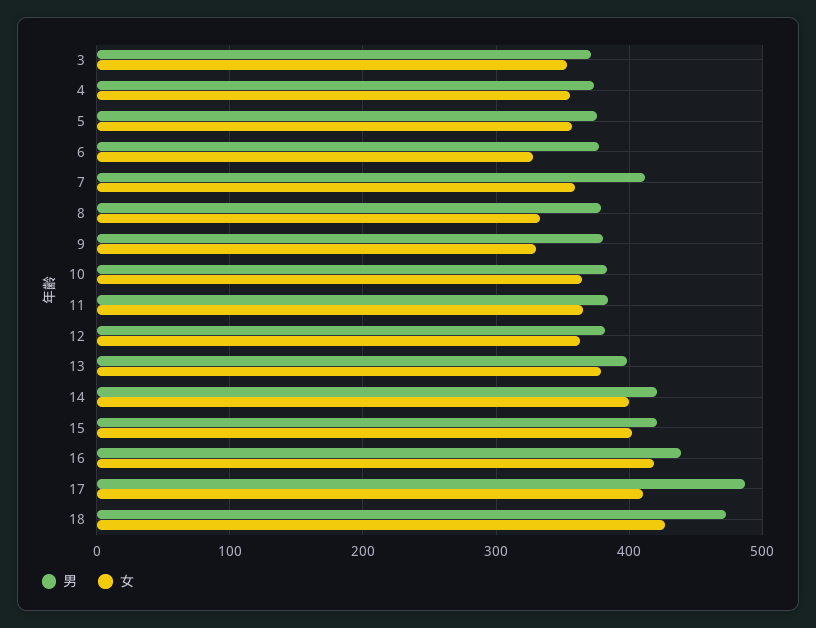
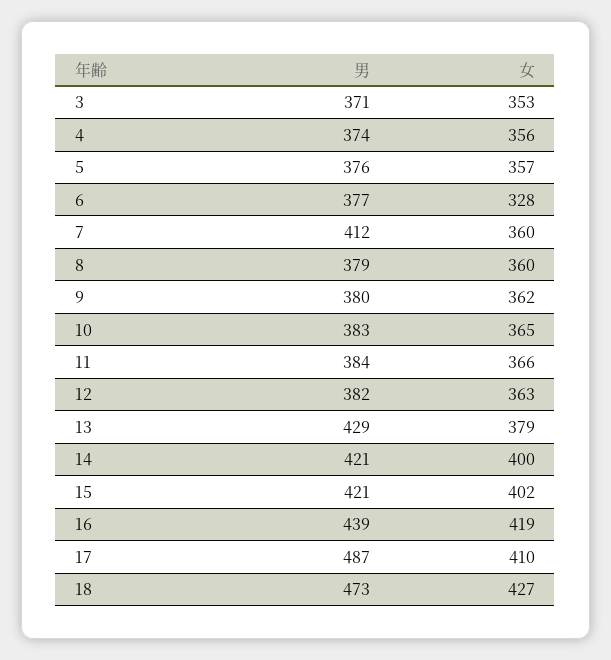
  {
    "男": {
      "3": 371,
      "4": 374,
      "5": 376,
      "6": 377,
      "7": 412,
      "8": 379,
      "9": 380,
      "10": 383,
      "11": 384,
      "12": 382,
-     "13": 400,
+     "13": 429,
      "14": 421,
      "15": 421,
      "16": 439,
      "17": 487,
      "18": 473
    },
    "女": {
      "3": 353,
      "4": 356,
      "5": 357,
      "6": 328,
      "7": 360,
-     "8": 330,
+     "8": 360,
-     "9": 330,
+     "9": 362,
      "10": 365,
      "11": 366,
      "12": 363,
      "13": 379,
      "14": 400,
      "15": 402,
      "16": 419,
      "17": 410,
      "18": 427
    }
  }

